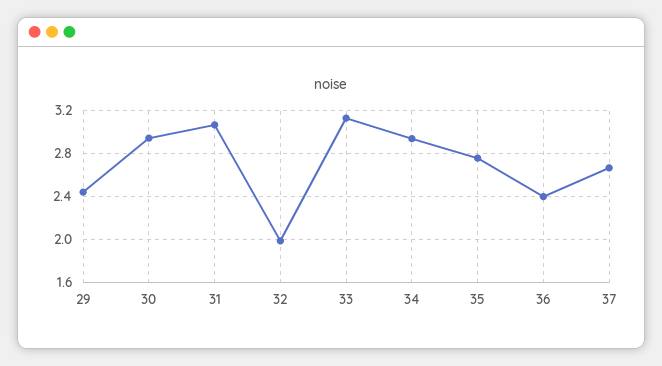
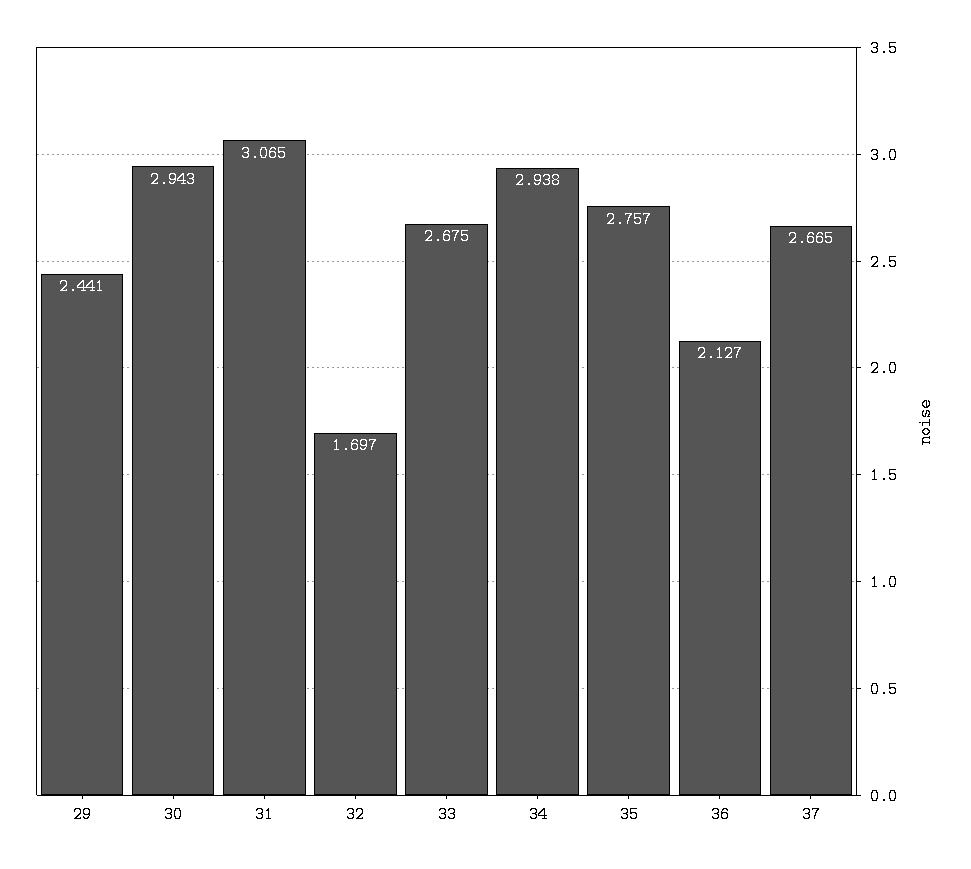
  {
    "29": 2.441,
    "30": 2.943,
    "31": 3.065,
-   "32": 2,
+   "32": 1.697,
-   "33": 3.1,
+   "33": 2.675,
    "34": 2.938,
    "35": 2.757,
-   "36": 2.4,
+   "36": 2.127,
    "37": 2.665
  }

